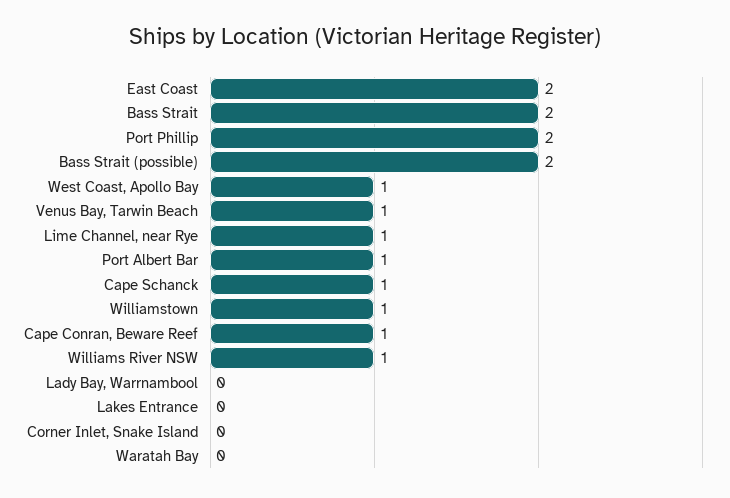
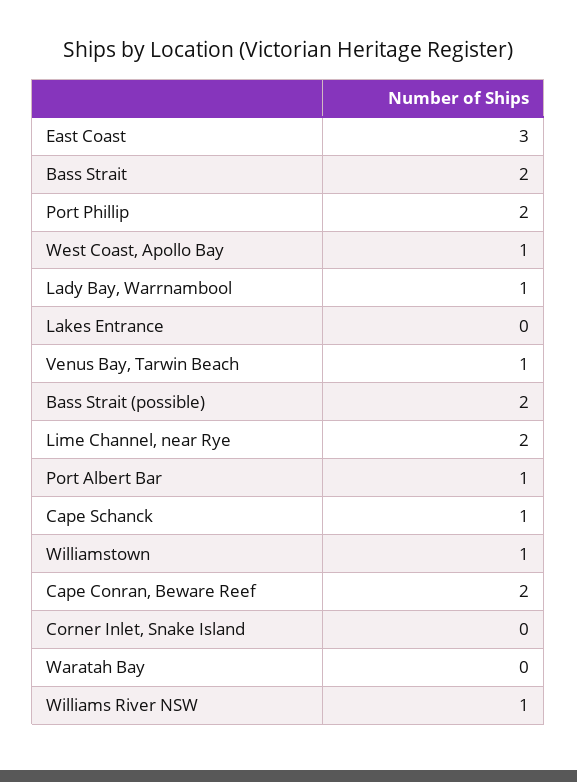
  {
-   "East Coast": 2,
+   "East Coast": 3,
    "Bass Strait": 2,
    "Port Phillip": 2,
    "Bass Strait (possible)": 2,
    "West Coast, Apollo Bay": 1,
    "Venus Bay, Tarwin Beach": 1,
-   "Lime Channel, near Rye": 1,
+   "Lime Channel, near Rye": 2,
    "Port Albert Bar": 1,
    "Cape Schanck": 1,
    "Williamstown": 1,
-   "Cape Conran, Beware Reef": 1,
+   "Cape Conran, Beware Reef": 2,
    "Williams River NSW": 1,
-   "Lady Bay, Warrnambool": 0,
+   "Lady Bay, Warrnambool": 1,
    "Lakes Entrance": 0,
    "Corner Inlet, Snake Island": 0,
    "Waratah Bay": 0
  }

